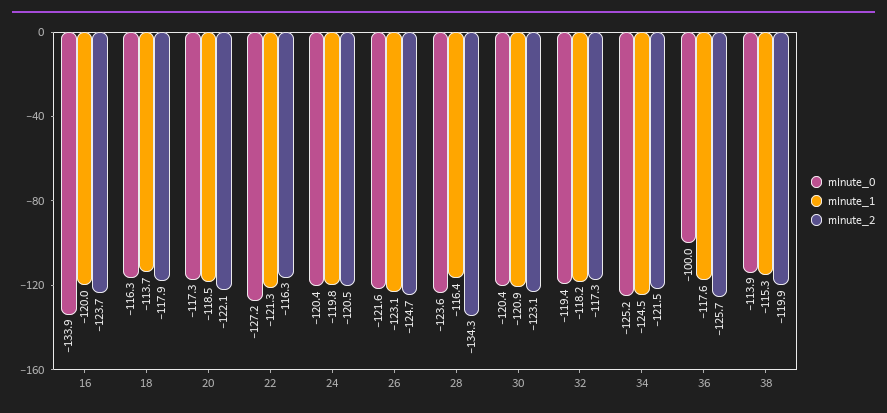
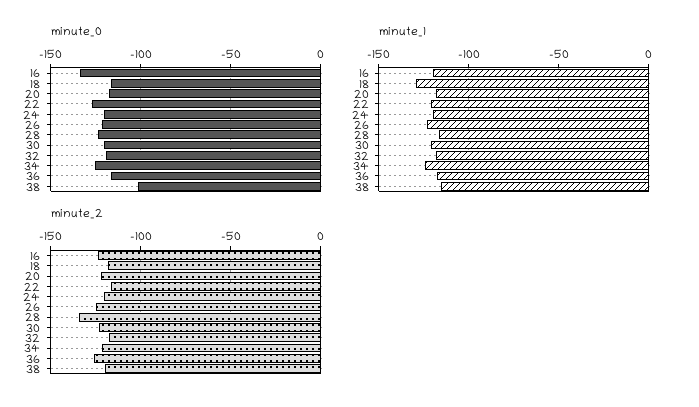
  {
    "minute_0": {
      "16": -133.9,
      "18": -116.3,
      "20": -117.3,
      "22": -127.2,
      "24": -120.4,
      "26": -121.6,
      "28": -123.6,
      "30": -120.4,
      "32": -119.4,
      "34": -125.2,
-     "36": -100,
+     "36": -115,
-     "38": -113.9
+     "38": -100
    },
    "minute_1": {
      "16": -120,
-     "18": -113.7,
+     "18": -130,
      "20": -118.5,
      "22": -121.3,
      "24": -119.8,
      "26": -123.1,
      "28": -116.4,
      "30": -120.9,
      "32": -118.2,
      "34": -124.5,
      "36": -117.6,
      "38": -115.3
    },
    "minute_2": {
      "16": -123.7,
      "18": -117.9,
      "20": -122.1,
      "22": -116.3,
      "24": -120.5,
      "26": -124.7,
      "28": -134.3,
      "30": -123.1,
      "32": -117.3,
      "34": -121.5,
      "36": -125.7,
      "38": -119.9
    }
  }

